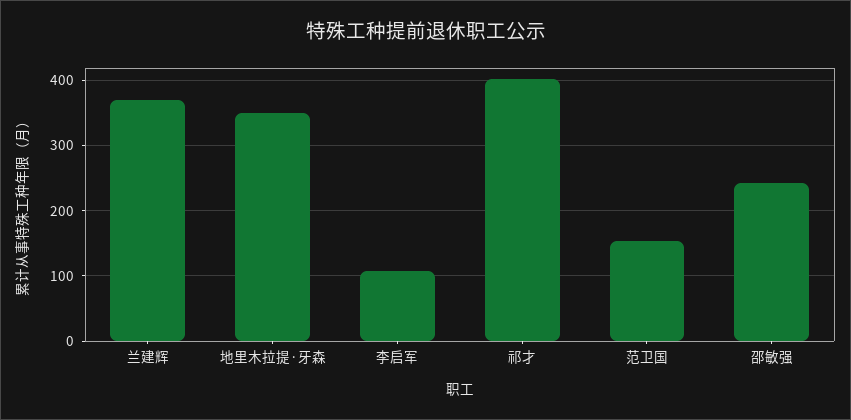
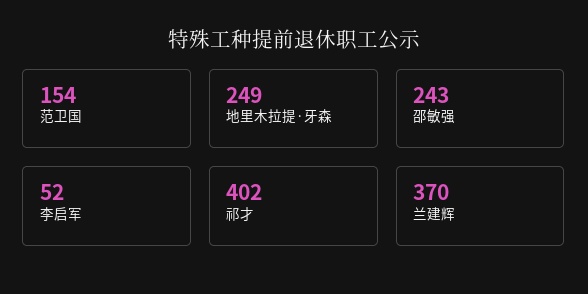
  {
    "兰建辉": 370,
-   "地里木拉提·牙森": 350,
+   "地里木拉提·牙森": 249,
-   "李启军": 110,
+   "李启军": 52,
    "祁才": 402,
    "范卫国": 154,
    "邵敏强": 243
  }

